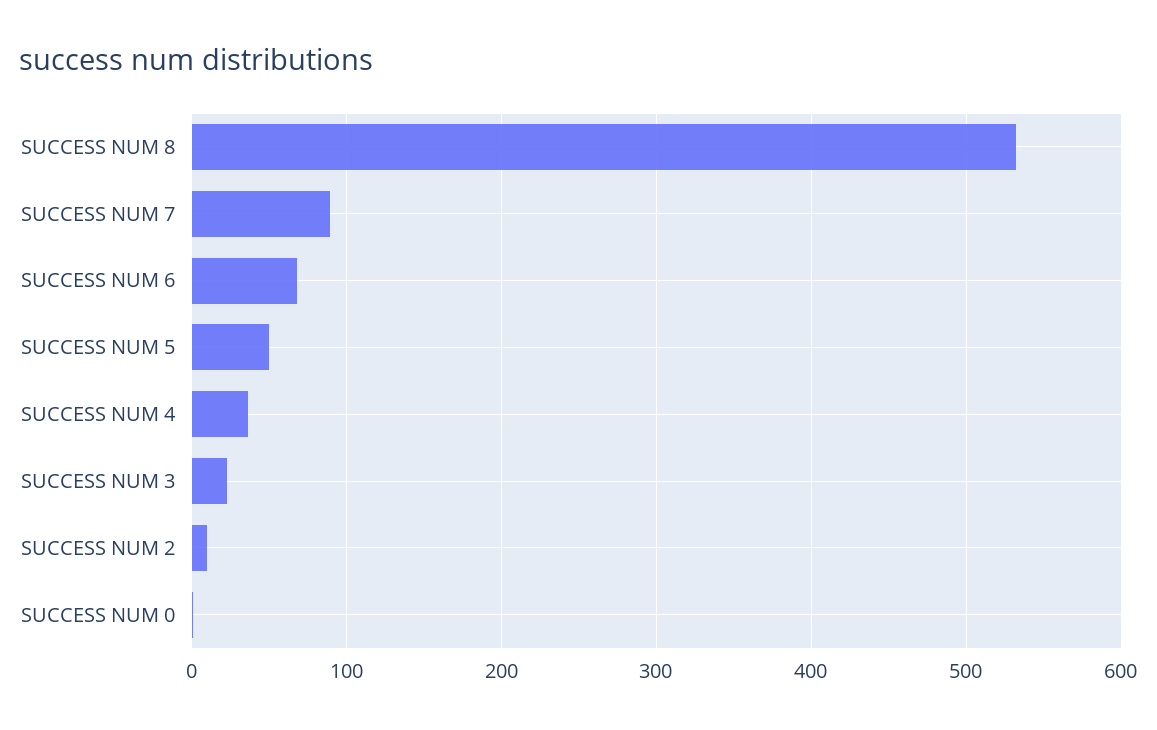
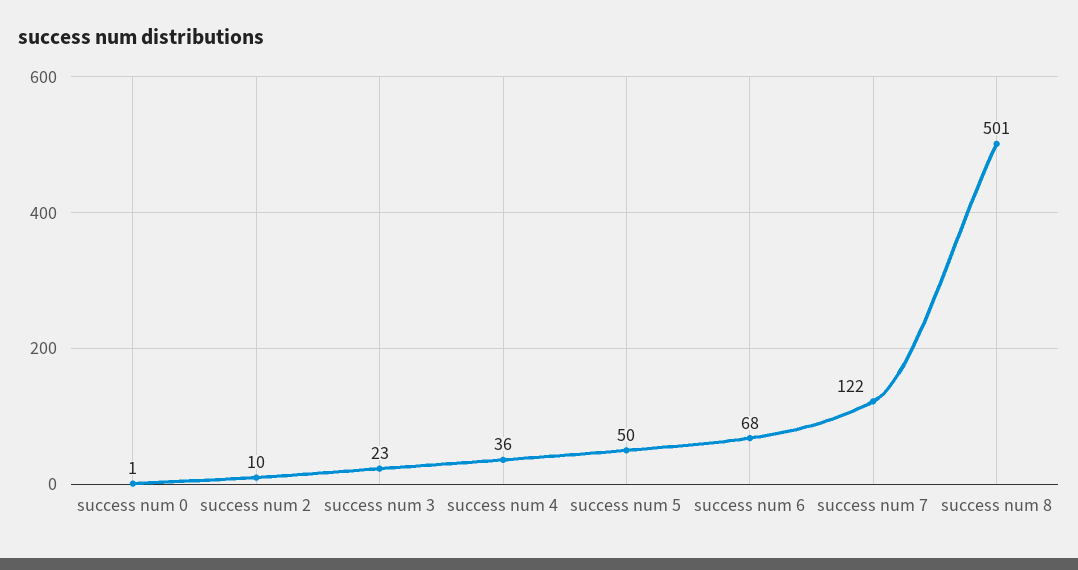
  {
-   "SUCCESS NUM 8": 530,
+   "SUCCESS NUM 8": 501,
-   "SUCCESS NUM 7": 90,
+   "SUCCESS NUM 7": 122,
    "SUCCESS NUM 6": 68,
    "SUCCESS NUM 5": 50,
    "SUCCESS NUM 4": 36,
    "SUCCESS NUM 3": 23,
    "SUCCESS NUM 2": 10,
    "SUCCESS NUM 0": 1
  }

